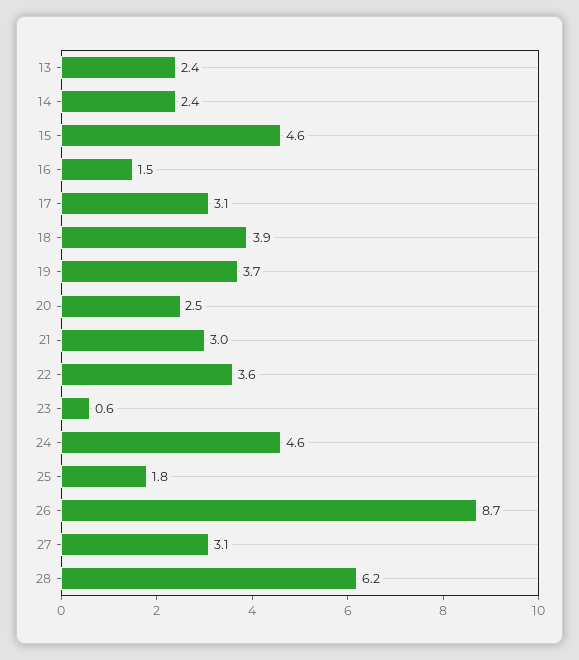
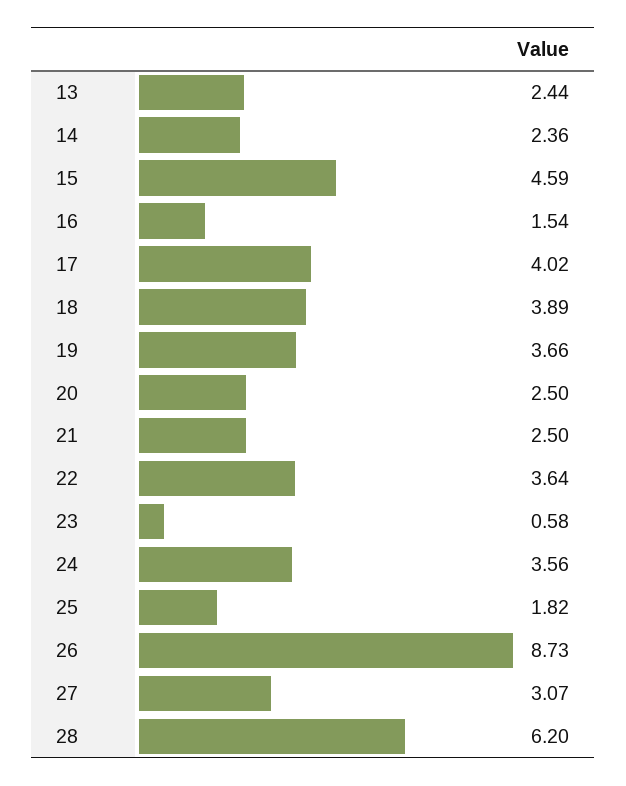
  {
    "13": 2.44,
    "14": 2.36,
    "15": 4.59,
    "16": 1.54,
-   "17": 3.1,
+   "17": 4.02,
    "18": 3.89,
    "19": 3.66,
    "20": 2.5,
-   "21": 3,
+   "21": 2.5,
    "22": 3.64,
    "23": 0.58,
-   "24": 4.6,
+   "24": 3.56,
    "25": 1.82,
    "26": 8.73,
    "27": 3.07,
    "28": 6.2
  }

